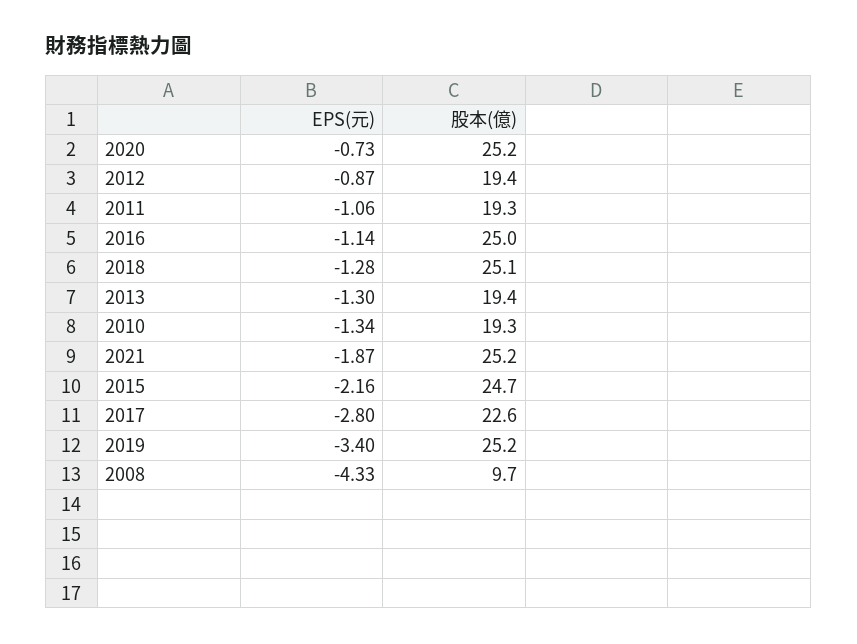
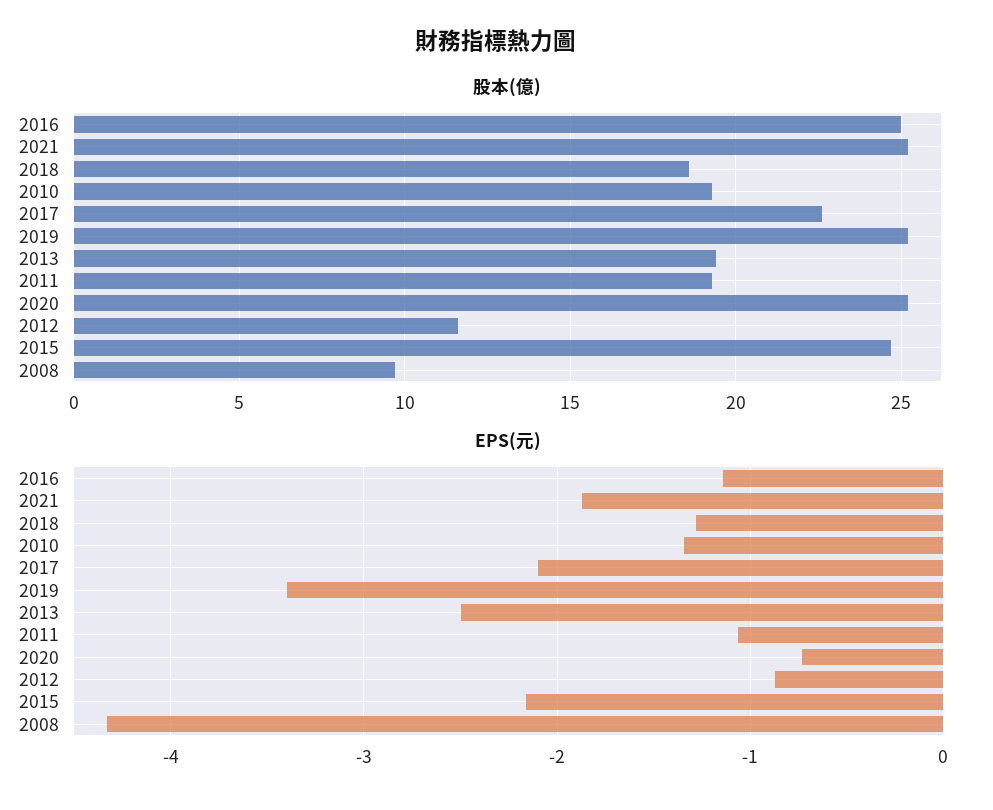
  {
    "EPS(元)": {
      "2020": -0.73,
      "2012": -0.87,
      "2011": -1.06,
      "2016": -1.14,
      "2018": -1.28,
-     "2013": -1.3,
+     "2013": -2.5,
      "2010": -1.34,
      "2021": -1.87,
      "2015": -2.16,
-     "2017": -2.8,
+     "2017": -2.1,
      "2019": -3.4,
      "2008": -4.33
    },
    "股本(億)": {
      "2020": 25.2,
-     "2012": 19.4,
+     "2012": 11.5,
      "2011": 19.3,
      "2016": 25,
-     "2018": 25.1,
+     "2018": 18.5,
      "2013": 19.4,
      "2010": 19.3,
      "2021": 25.2,
      "2015": 24.7,
      "2017": 22.6,
      "2019": 25.2,
      "2008": 9.7
    }
  }

